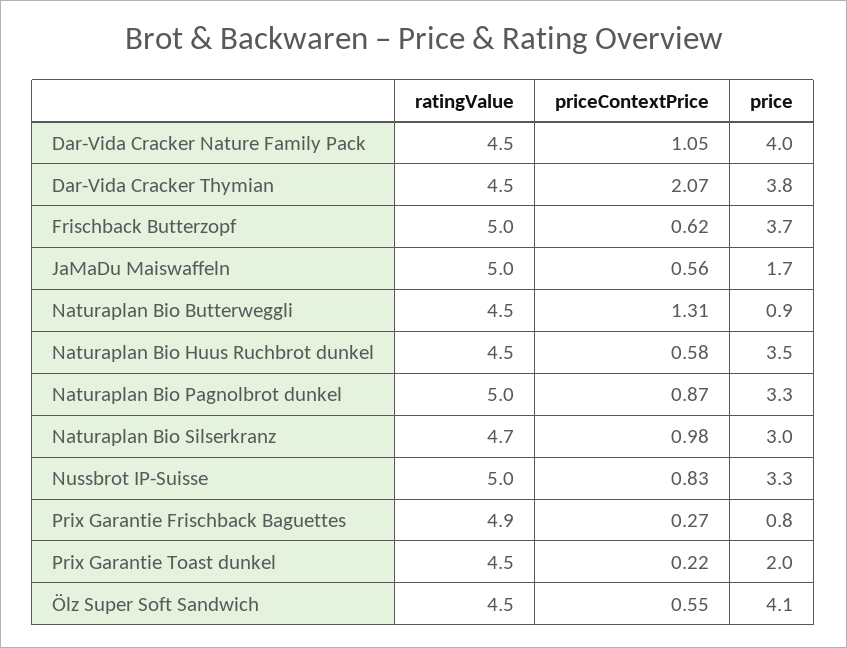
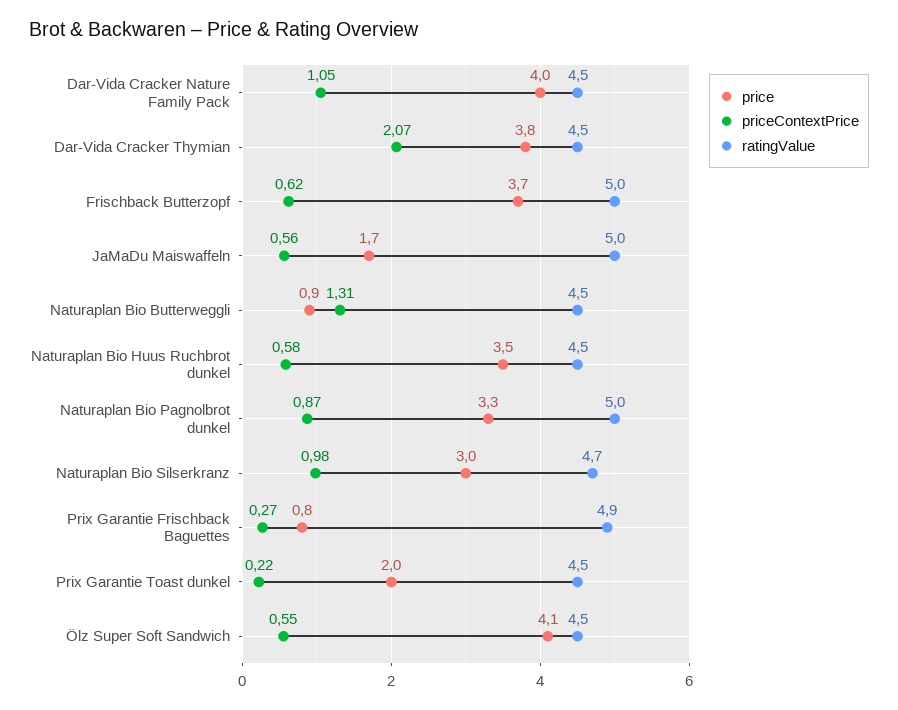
  {
    "ratingValue": {
      "Dar-Vida Cracker Nature Family Pack": 4.5,
      "Dar-Vida Cracker Thymian": 4.5,
      "Frischback Butterzopf": 5,
      "JaMaDu Maiswaffeln": 5,
      "Naturaplan Bio Butterweggli": 4.5,
      "Naturaplan Bio Huus Ruchbrot dunkel": 4.5,
      "Naturaplan Bio Pagnolbrot dunkel": 5,
      "Naturaplan Bio Silserkranz": 4.7,
-     "Nussbrot IP-Suisse": 5,
      "Prix Garantie Frischback Baguettes": 4.9,
      "Prix Garantie Toast dunkel": 4.5,
      "Ölz Super Soft Sandwich": 4.5
    },
    "priceContextPrice": {
      "Dar-Vida Cracker Nature Family Pack": 1.05,
      "Dar-Vida Cracker Thymian": 2.07,
      "Frischback Butterzopf": 0.62,
      "JaMaDu Maiswaffeln": 0.56,
      "Naturaplan Bio Butterweggli": 1.31,
      "Naturaplan Bio Huus Ruchbrot dunkel": 0.58,
      "Naturaplan Bio Pagnolbrot dunkel": 0.87,
      "Naturaplan Bio Silserkranz": 0.98,
-     "Nussbrot IP-Suisse": 0.83,
      "Prix Garantie Frischback Baguettes": 0.27,
      "Prix Garantie Toast dunkel": 0.22,
      "Ölz Super Soft Sandwich": 0.55
    },
    "price": {
      "Dar-Vida Cracker Nature Family Pack": 4,
      "Dar-Vida Cracker Thymian": 3.8,
      "Frischback Butterzopf": 3.7,
      "JaMaDu Maiswaffeln": 1.7,
      "Naturaplan Bio Butterweggli": 0.9,
      "Naturaplan Bio Huus Ruchbrot dunkel": 3.5,
      "Naturaplan Bio Pagnolbrot dunkel": 3.3,
      "Naturaplan Bio Silserkranz": 3,
-     "Nussbrot IP-Suisse": 3.3,
      "Prix Garantie Frischback Baguettes": 0.8,
      "Prix Garantie Toast dunkel": 2,
      "Ölz Super Soft Sandwich": 4.1
    }
  }

